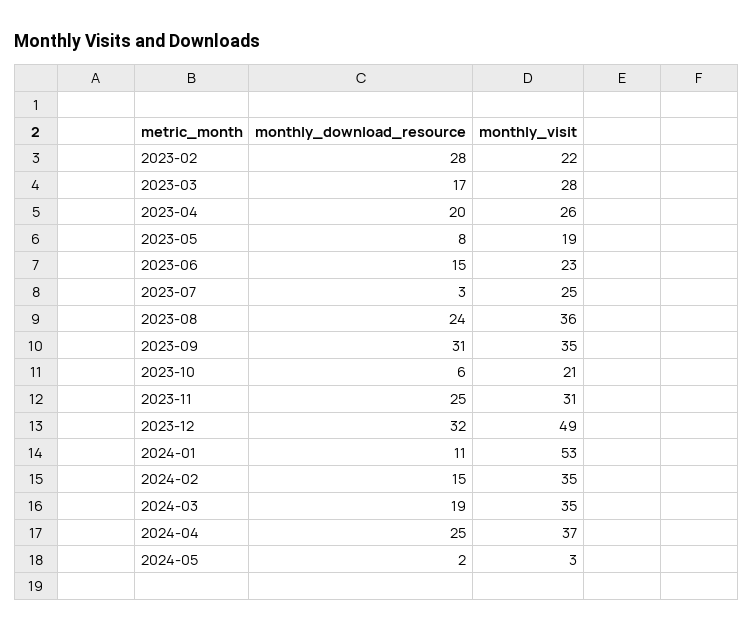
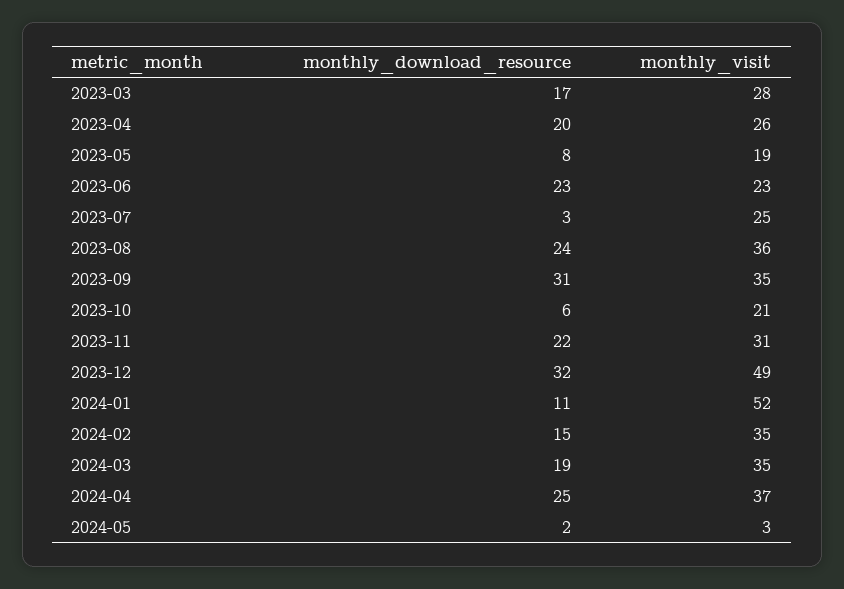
  {
    "monthly_download_resource": {
-     "2023-02": 28,
      "2023-03": 17,
      "2023-04": 20,
      "2023-05": 8,
-     "2023-06": 15,
+     "2023-06": 23,
      "2023-07": 3,
      "2023-08": 24,
      "2023-09": 31,
      "2023-10": 6,
-     "2023-11": 25,
+     "2023-11": 22,
      "2023-12": 32,
      "2024-01": 11,
      "2024-02": 15,
      "2024-03": 19,
      "2024-04": 25,
      "2024-05": 2
    },
    "monthly_visit": {
-     "2023-02": 22,
      "2023-03": 28,
      "2023-04": 26,
      "2023-05": 19,
      "2023-06": 23,
      "2023-07": 25,
      "2023-08": 36,
      "2023-09": 35,
      "2023-10": 21,
      "2023-11": 31,
      "2023-12": 49,
-     "2024-01": 53,
+     "2024-01": 52,
      "2024-02": 35,
      "2024-03": 35,
      "2024-04": 37,
      "2024-05": 3
    }
  }

